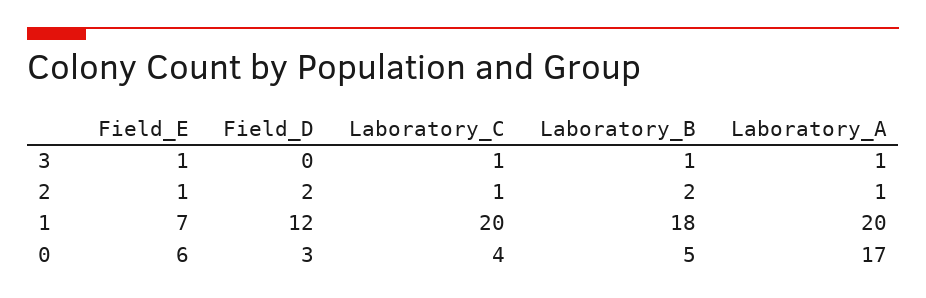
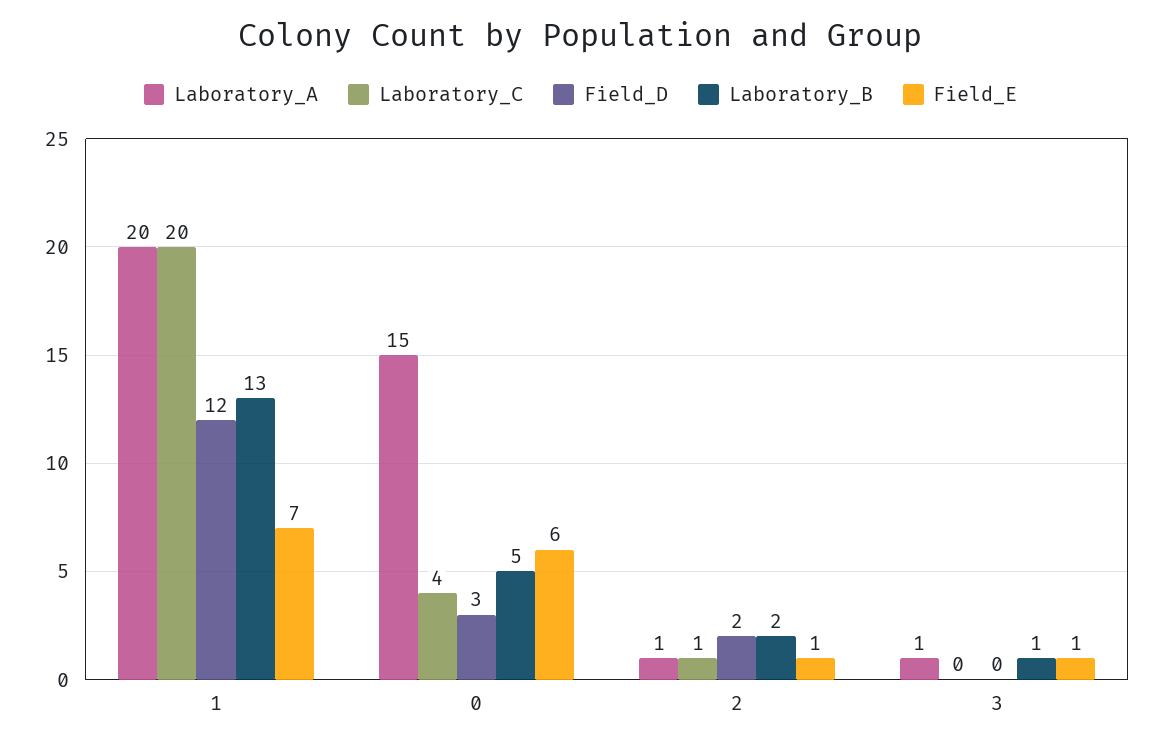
  {
    "Field_E": {
      "3": 1,
      "2": 1,
      "1": 7,
      "0": 6
    },
    "Field_D": {
      "3": 0,
      "2": 2,
      "1": 12,
      "0": 3
    },
    "Laboratory_C": {
-     "3": 1,
+     "3": 0,
      "2": 1,
      "1": 20,
      "0": 4
    },
    "Laboratory_B": {
      "3": 1,
      "2": 2,
-     "1": 18,
+     "1": 13,
      "0": 5
    },
    "Laboratory_A": {
      "3": 1,
      "2": 1,
      "1": 20,
-     "0": 17
+     "0": 15
    }
  }

